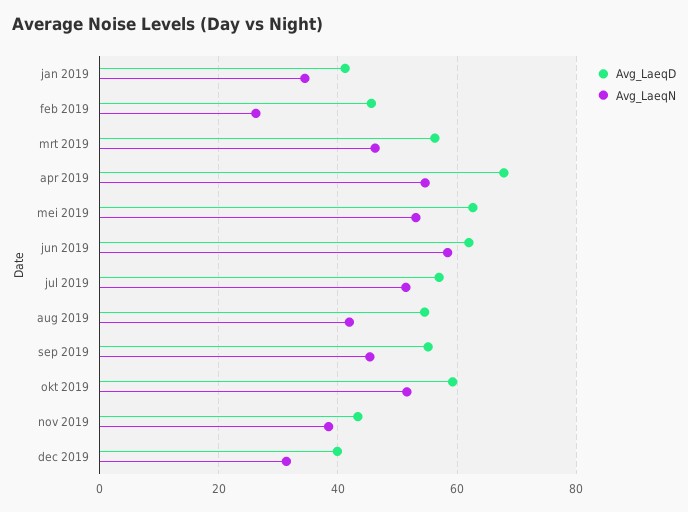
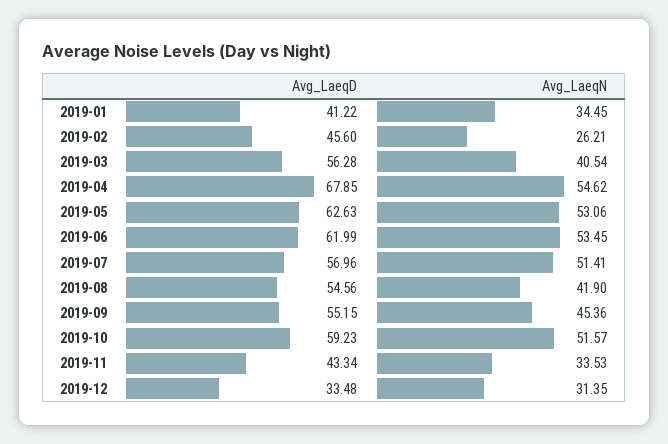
  {
    "Avg_LaeqD": {
      "jan 2019": 41.22,
      "feb 2019": 45.6,
      "mrt 2019": 56.28,
      "apr 2019": 67.85,
      "mei 2019": 62.63,
      "jun 2019": 61.99,
      "jul 2019": 56.96,
      "aug 2019": 54.56,
      "sep 2019": 55.15,
      "okt 2019": 59.23,
      "nov 2019": 43.34,
-     "dec 2019": 40
+     "dec 2019": 33.48
    },
    "Avg_LaeqN": {
      "jan 2019": 34.45,
      "feb 2019": 26.21,
-     "mrt 2019": 46,
+     "mrt 2019": 40.54,
      "apr 2019": 54.62,
      "mei 2019": 53.06,
-     "jun 2019": 58,
+     "jun 2019": 53.45,
      "jul 2019": 51.41,
      "aug 2019": 41.9,
      "sep 2019": 45.36,
      "okt 2019": 51.57,
-     "nov 2019": 38,
+     "nov 2019": 33.53,
      "dec 2019": 31.35
    }
  }

